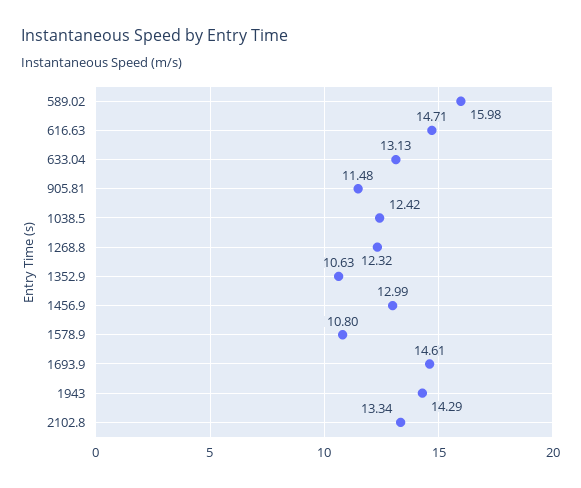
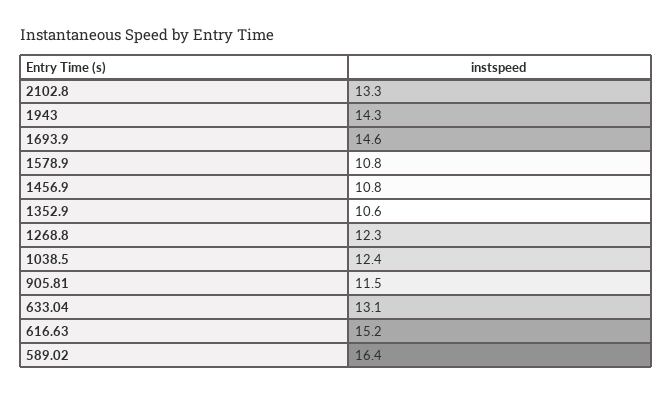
  {
-   "589.02": 15.98,
+   "589.02": 16.4,
-   "616.63": 14.71,
+   "616.63": 15.2,
    "633.04": 13.13,
    "905.81": 11.48,
    "1038.5": 12.42,
    "1268.8": 12.32,
    "1352.9": 10.63,
-   "1456.9": 12.99,
+   "1456.9": 10.8,
    "1578.9": 10.8,
    "1693.9": 14.61,
    "1943": 14.29,
    "2102.8": 13.34
  }

